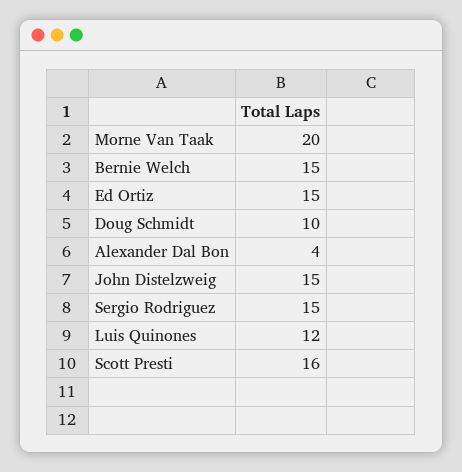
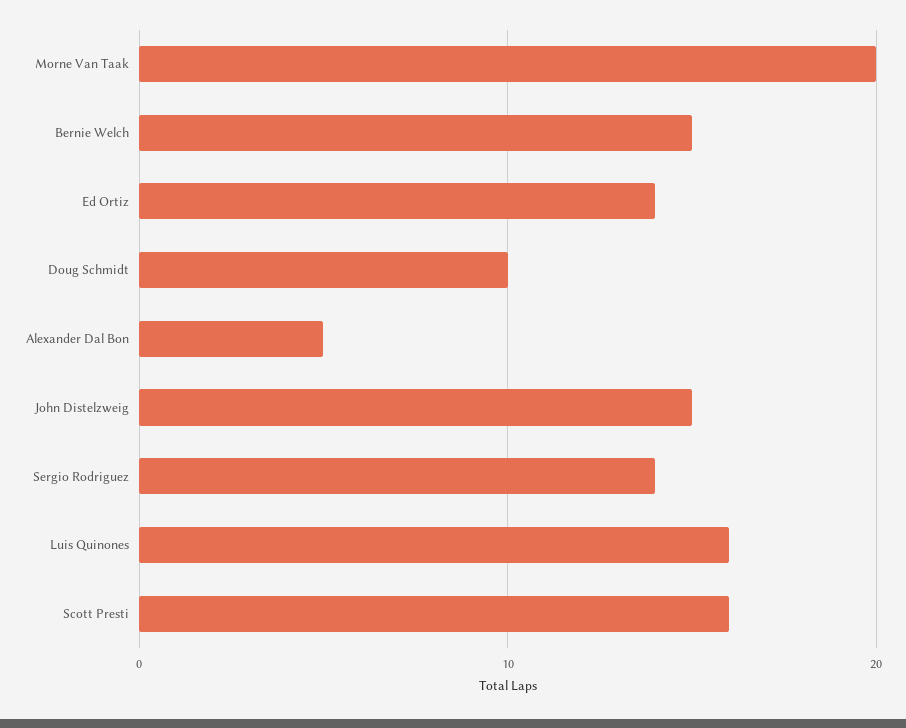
  {
    "Morne Van Taak": 20,
    "Bernie Welch": 15,
-   "Ed Ortiz": 15,
+   "Ed Ortiz": 14,
    "Doug Schmidt": 10,
-   "Alexander Dal Bon": 4,
+   "Alexander Dal Bon": 5,
    "John Distelzweig": 15,
-   "Sergio Rodriguez": 15,
+   "Sergio Rodriguez": 14,
-   "Luis Quinones": 12,
+   "Luis Quinones": 16,
    "Scott Presti": 16
  }

